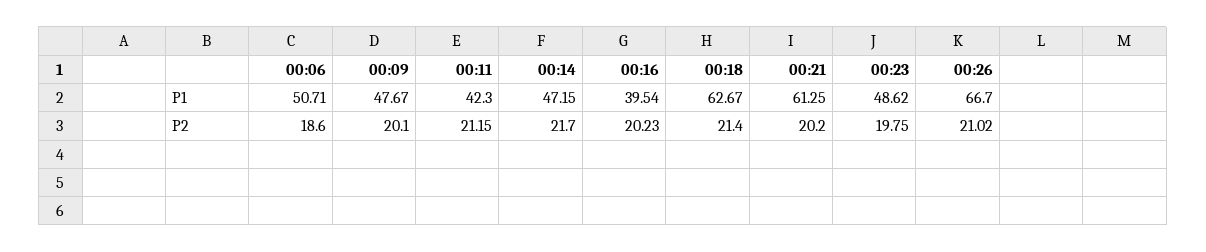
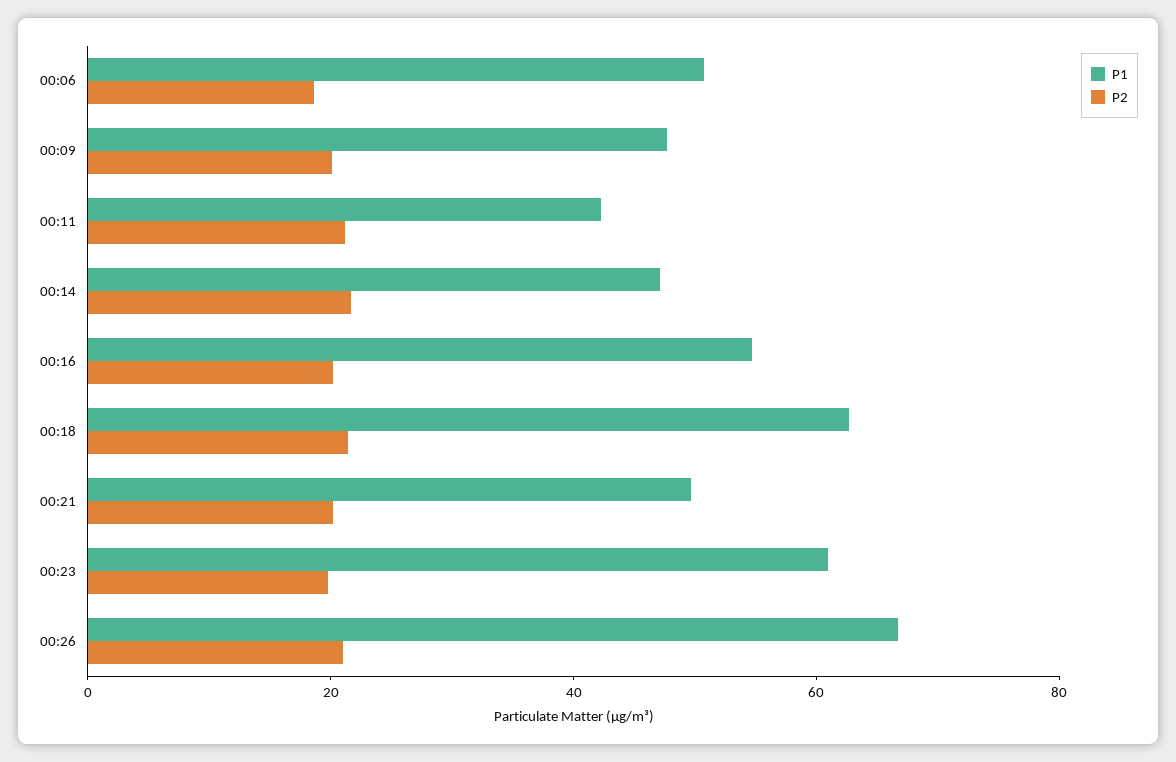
  {
    "P1": {
      "00:06": 50.71,
      "00:09": 47.67,
      "00:11": 42.3,
      "00:14": 47.15,
-     "00:16": 39.54,
+     "00:16": 55,
      "00:18": 62.67,
-     "00:21": 61.25,
+     "00:21": 50,
-     "00:23": 48.62,
+     "00:23": 60,
      "00:26": 66.7
    },
    "P2": {
      "00:06": 18.6,
      "00:09": 20.1,
      "00:11": 21.15,
      "00:14": 21.7,
      "00:16": 20.23,
      "00:18": 21.4,
      "00:21": 20.2,
      "00:23": 19.75,
      "00:26": 21.02
    }
  }

